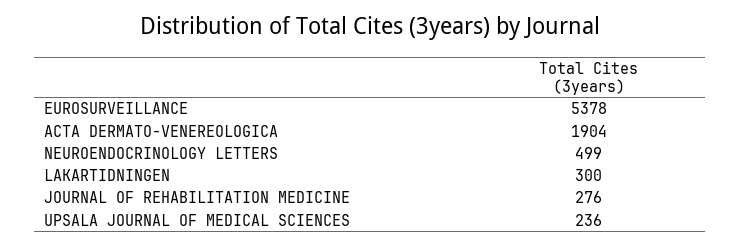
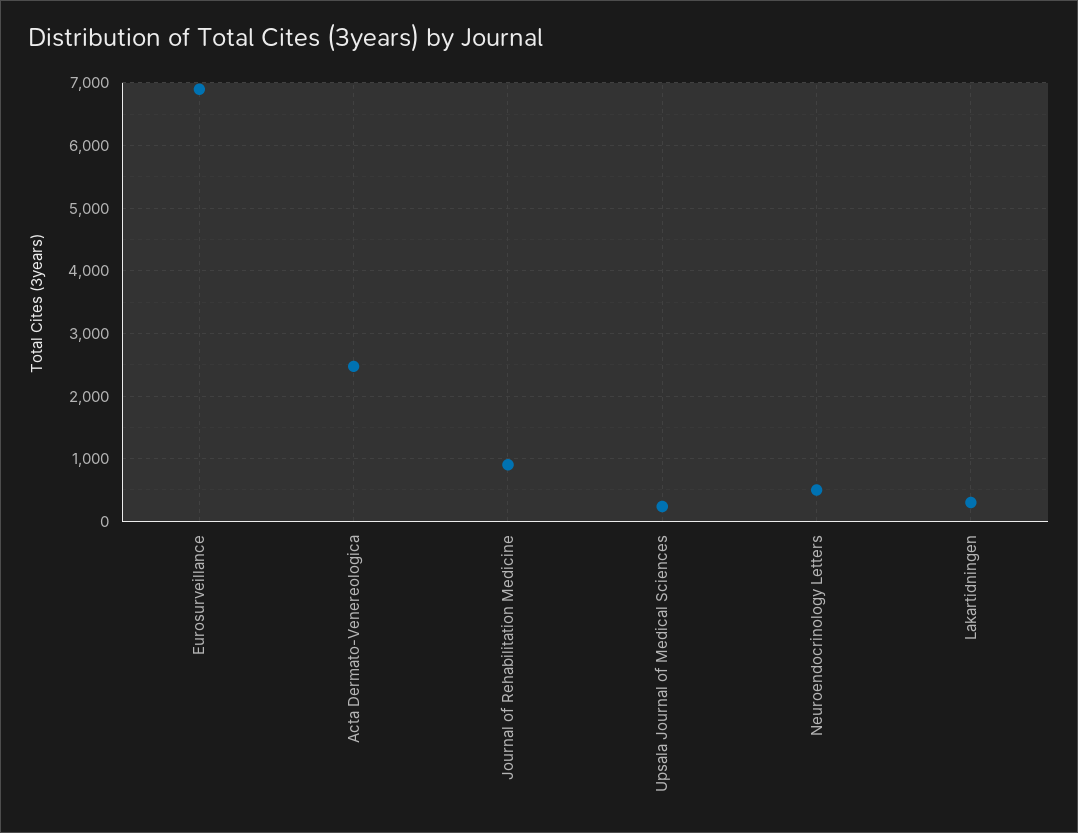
  {
-   "EUROSURVEILLANCE": 5378,
+   "EUROSURVEILLANCE": 6900,
-   "ACTA DERMATO-VENEREOLOGICA": 1904,
+   "ACTA DERMATO-VENEREOLOGICA": 2500,
    "NEUROENDOCRINOLOGY LETTERS": 499,
    "LAKARTIDNINGEN": 300,
-   "JOURNAL OF REHABILITATION MEDICINE": 276,
+   "JOURNAL OF REHABILITATION MEDICINE": 900,
    "UPSALA JOURNAL OF MEDICAL SCIENCES": 236
  }

